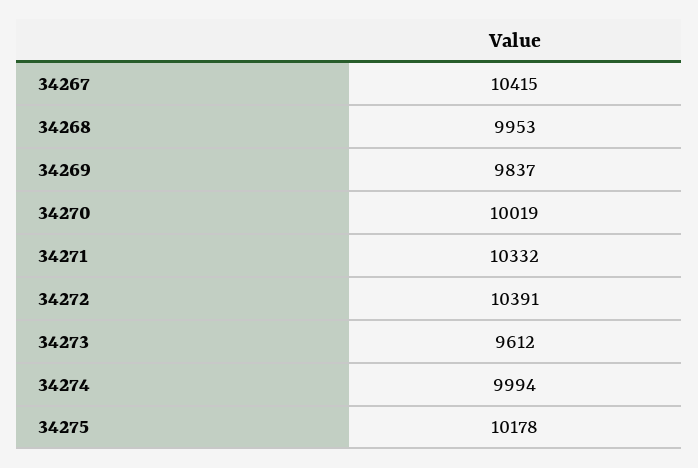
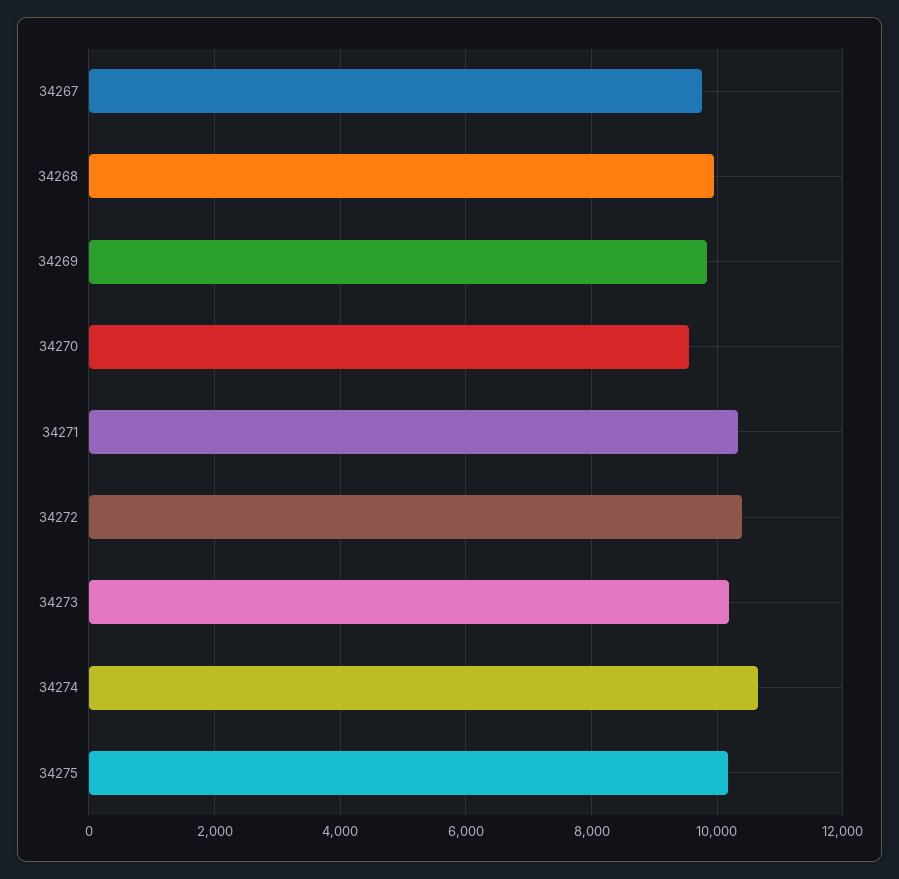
  {
-   "34267": 10415,
+   "34267": 9800,
    "34268": 9953,
    "34269": 9837,
-   "34270": 10019,
+   "34270": 9600,
    "34271": 10332,
    "34272": 10391,
-   "34273": 9612,
+   "34273": 10200,
-   "34274": 9994,
+   "34274": 10600,
    "34275": 10178
  }

